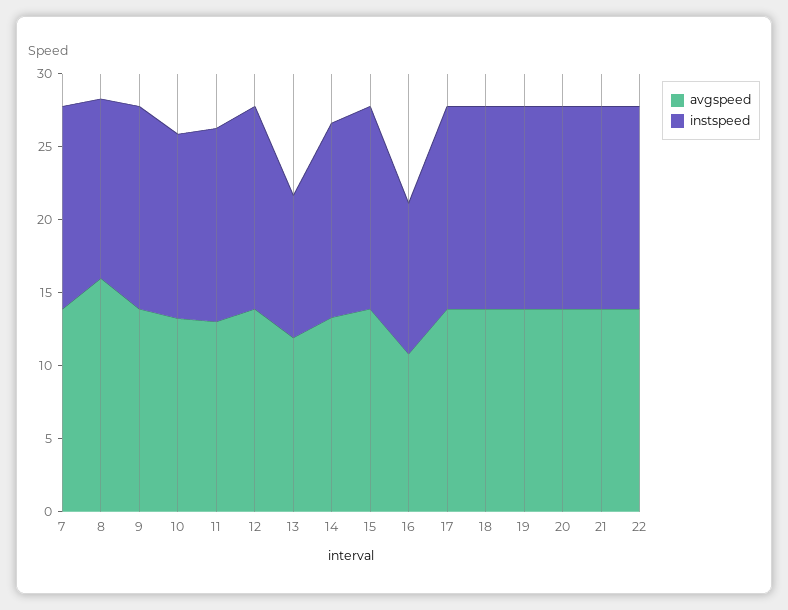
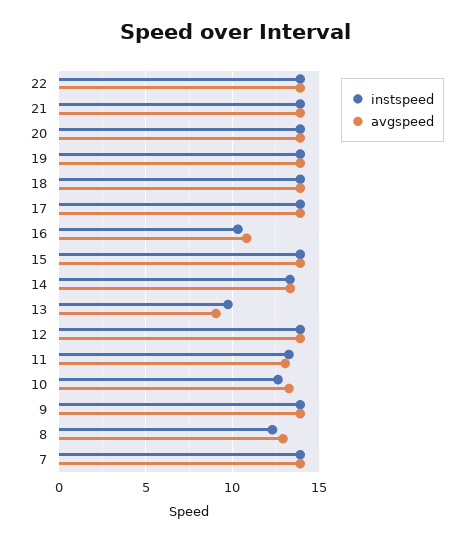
  {
    "avgspeed": {
      "7": 14,
-     "8": 16,
+     "8": 13,
      "9": 14,
      "10": 13.5,
      "11": 13,
      "12": 14,
-     "13": 12,
+     "13": 9,
      "14": 13.5,
      "15": 14,
      "16": 11,
      "17": 14,
      "18": 14,
      "19": 14,
      "20": 14,
      "21": 14,
      "22": 14
    },
    "instspeed": {
      "7": 14,
      "8": 12.5,
      "9": 14,
      "10": 12.5,
      "11": 13,
      "12": 14,
      "13": 9.5,
      "14": 13.5,
      "15": 14,
      "16": 10.5,
      "17": 14,
      "18": 14,
      "19": 14,
      "20": 14,
      "21": 14,
      "22": 14
    }
  }

